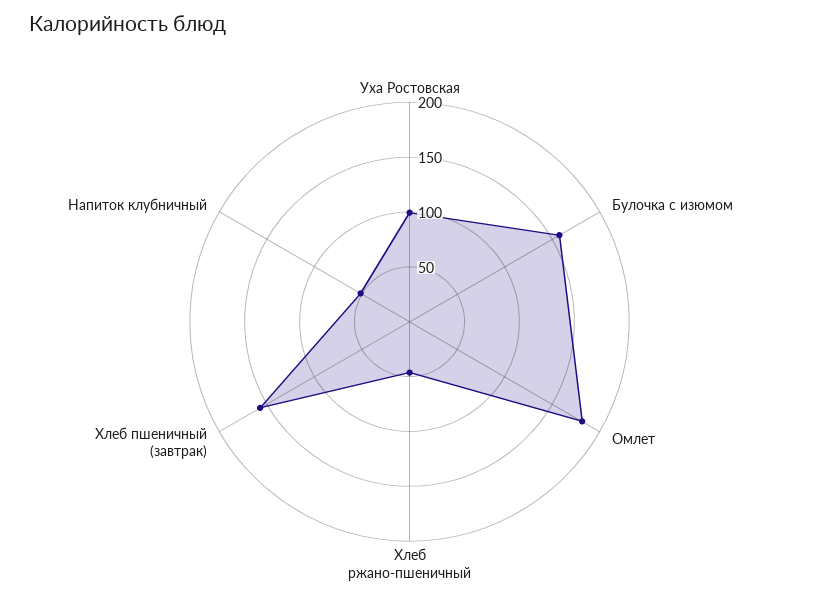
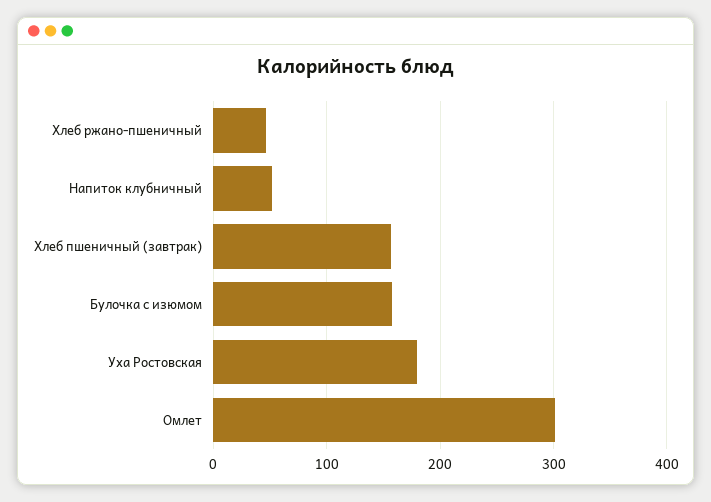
  {
-   "Уха Ростовская": 100,
+   "Уха Ростовская": 180,
    "Булочка с изюмом": 160,
-   "Омлет": 180,
+   "Омлет": 300,
    "Хлеб ржано-пшеничный": 50,
    "Хлеб пшеничный (завтрак)": 160,
    "Напиток клубничный": 50
  }

